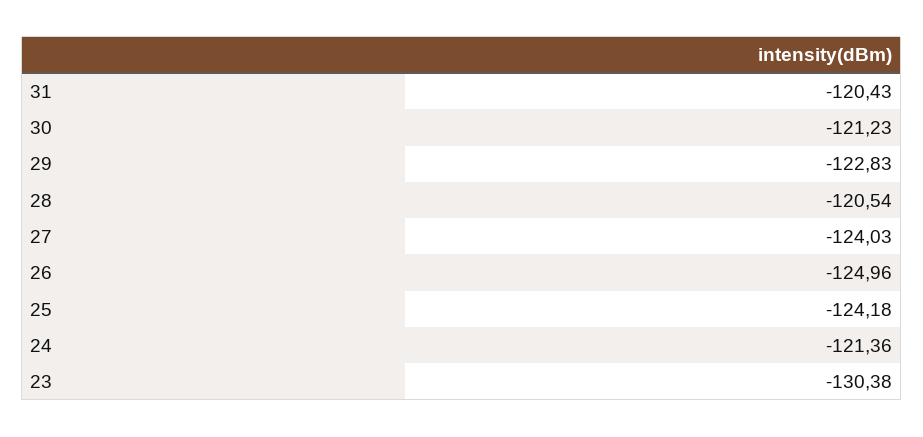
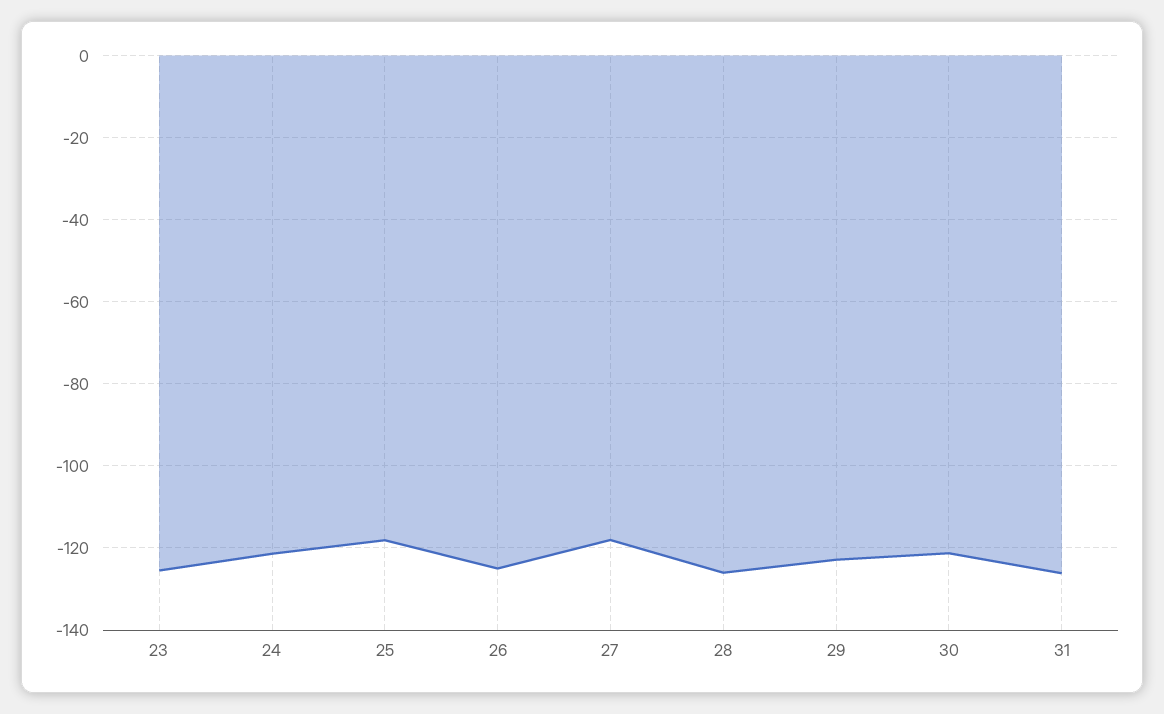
  {
-   "31": -120.43,
+   "31": -126,
    "30": -121.23,
    "29": -122.83,
-   "28": -120.54,
+   "28": -126,
-   "27": -124.03,
+   "27": -118,
    "26": -124.96,
-   "25": -124.18,
+   "25": -118,
    "24": -121.36,
-   "23": -130.38
+   "23": -126
  }

